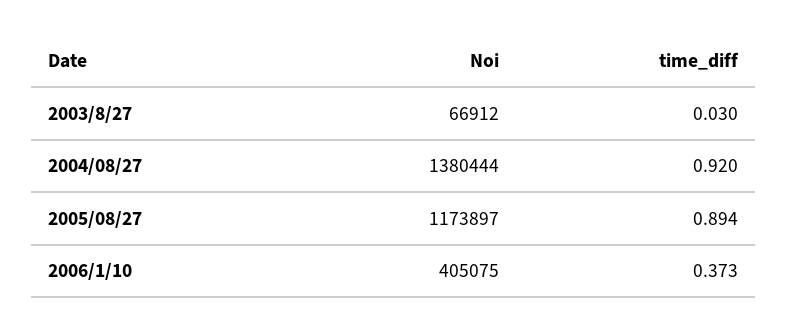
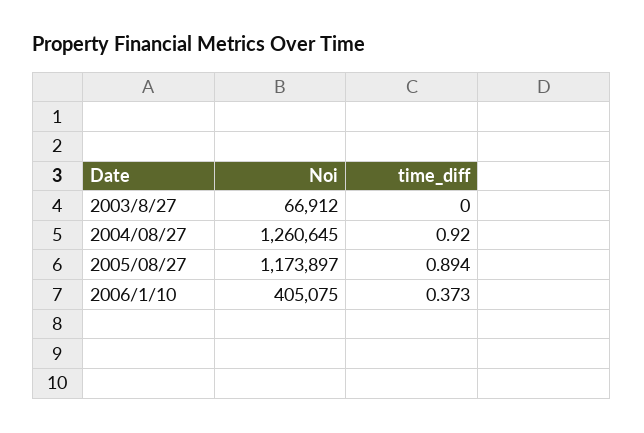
  {
    "Noi": {
      "2003/8/27": 66912,
-     "2004/08/27": 1380444,
+     "2004/08/27": 1260645,
      "2005/08/27": 1173897,
      "2006/1/10": 405075
    },
    "time_diff": {
-     "2003/8/27": 0.03,
+     "2003/8/27": 0,
      "2004/08/27": 0.92,
      "2005/08/27": 0.894,
      "2006/1/10": 0.373
    }
  }

